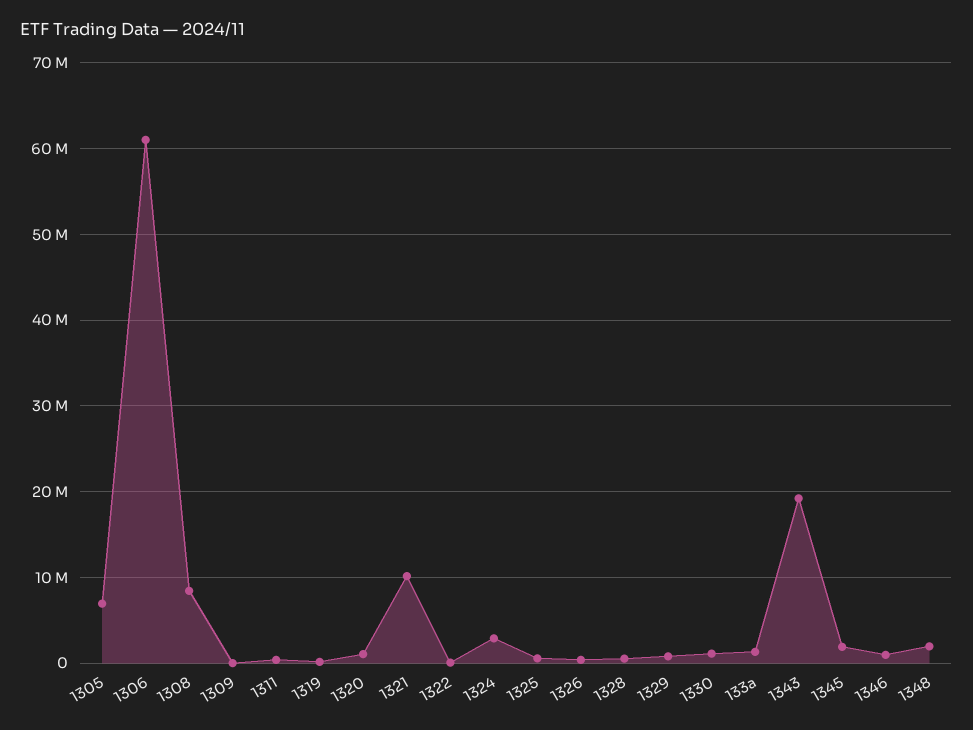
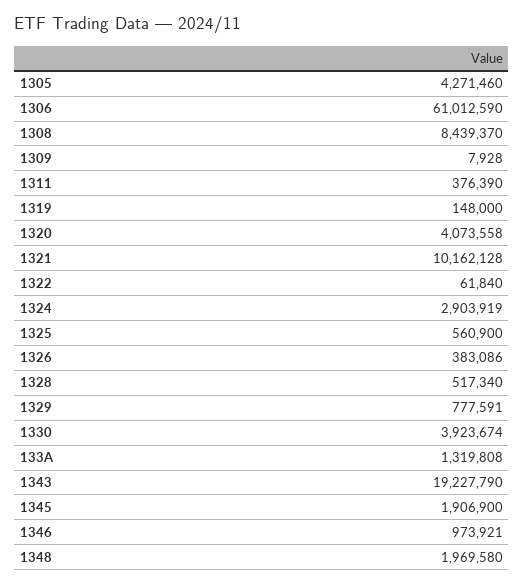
  {
-   "1305": 7000000,
+   "1305": 4271460,
    "1306": 61012590,
    "1308": 8439370,
    "1309": 7928,
    "1311": 376390,
    "1319": 148000,
-   "1320": 1000000,
+   "1320": 4073558,
    "1321": 10162128,
    "1322": 61840,
    "1324": 2903919,
    "1325": 560900,
    "1326": 383086,
    "1328": 517340,
    "1329": 777591,
-   "1330": 1000000,
+   "1330": 3923674,
    "133a": 1319808,
    "1343": 19227790,
    "1345": 1906900,
    "1346": 973921,
    "1348": 1969580
  }

